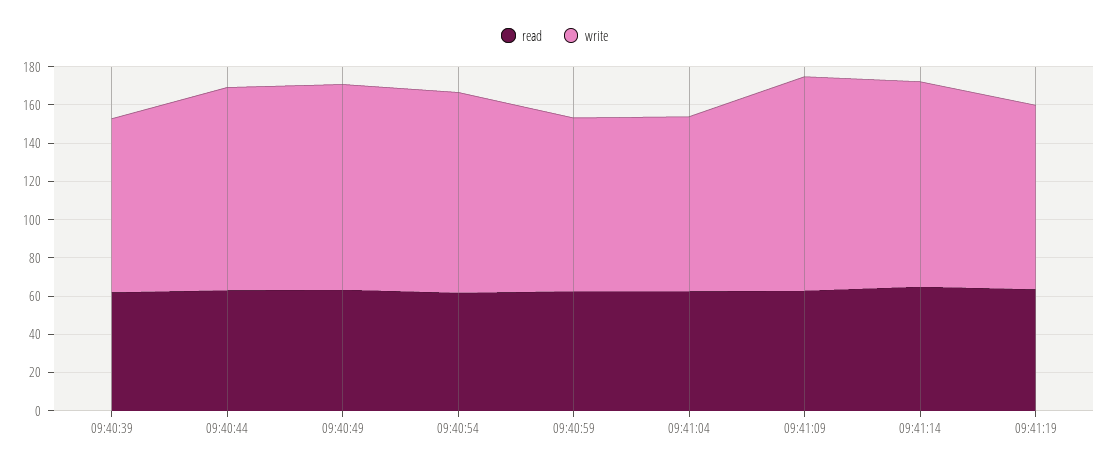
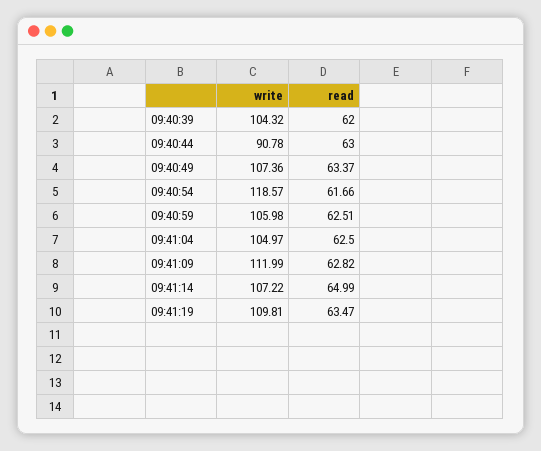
  {
    "read": {
      "09:40:39": 62,
      "09:40:44": 63,
      "09:40:49": 63.37,
      "09:40:54": 61.66,
      "09:40:59": 62.51,
      "09:41:04": 62.5,
      "09:41:09": 62.82,
      "09:41:14": 64.99,
      "09:41:19": 63.47
    },
    "write": {
-     "09:40:39": 90,
+     "09:40:39": 104.32,
-     "09:40:44": 105,
+     "09:40:44": 90.78,
      "09:40:49": 107.36,
-     "09:40:54": 105,
+     "09:40:54": 118.57,
-     "09:40:59": 90,
+     "09:40:59": 105.98,
-     "09:41:04": 90,
+     "09:41:04": 104.97,
      "09:41:09": 111.99,
      "09:41:14": 107.22,
-     "09:41:19": 95
+     "09:41:19": 109.81
    }
  }

